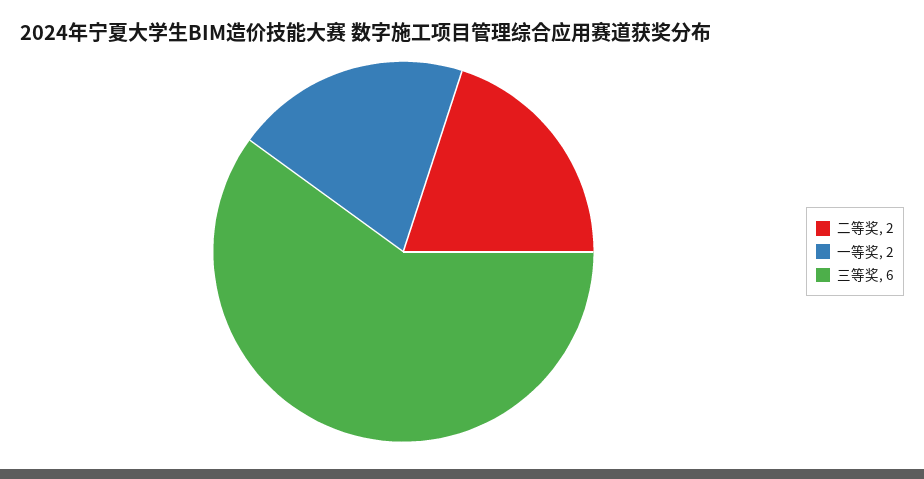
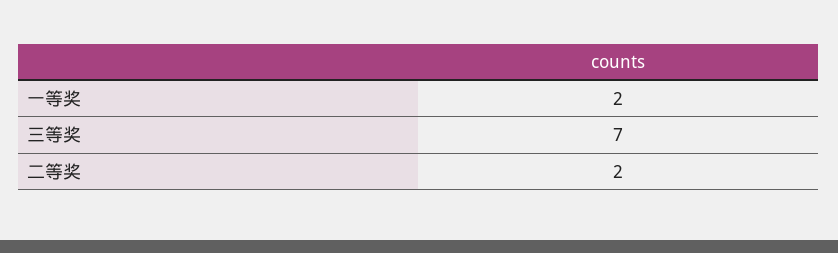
  {
    "二等奖": 2,
    "一等奖": 2,
-   "三等奖": 6
+   "三等奖": 7
  }

